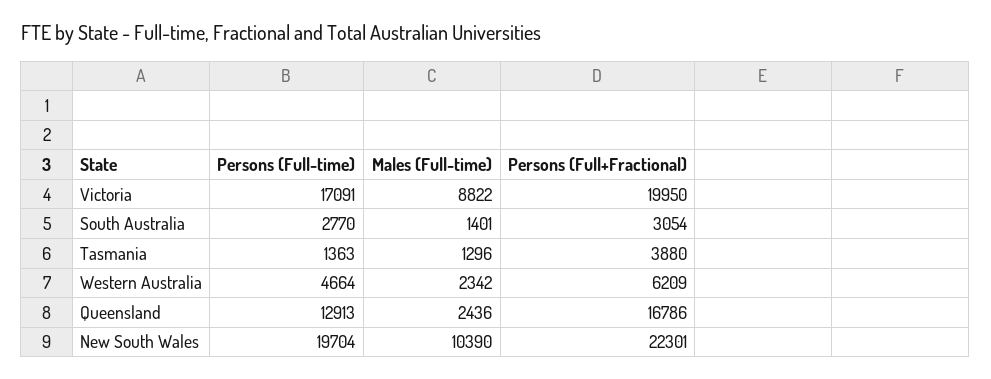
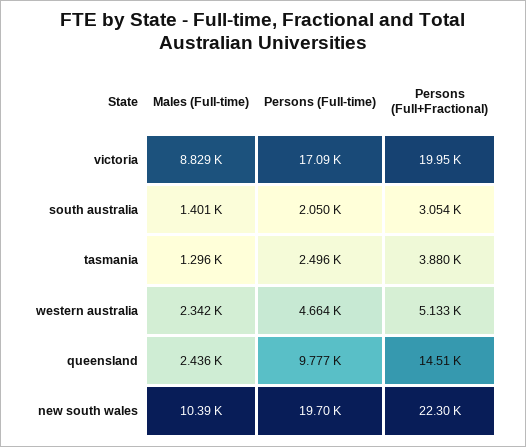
  {
    "Persons (Full-time)": {
      "Victoria": 17091,
-     "South Australia": 2770,
+     "South Australia": 2050,
-     "Tasmania": 1363,
+     "Tasmania": 2496,
      "Western Australia": 4664,
-     "Queensland": 12913,
+     "Queensland": 9777,
      "New South Wales": 19704
    },
    "Males (Full-time)": {
-     "Victoria": 8822,
+     "Victoria": 8829,
      "South Australia": 1401,
      "Tasmania": 1296,
      "Western Australia": 2342,
      "Queensland": 2436,
      "New South Wales": 10390
    },
    "Persons (Full+Fractional)": {
      "Victoria": 19950,
      "South Australia": 3054,
      "Tasmania": 3880,
-     "Western Australia": 6209,
+     "Western Australia": 5133,
-     "Queensland": 16786,
+     "Queensland": 14510,
      "New South Wales": 22301
    }
  }

